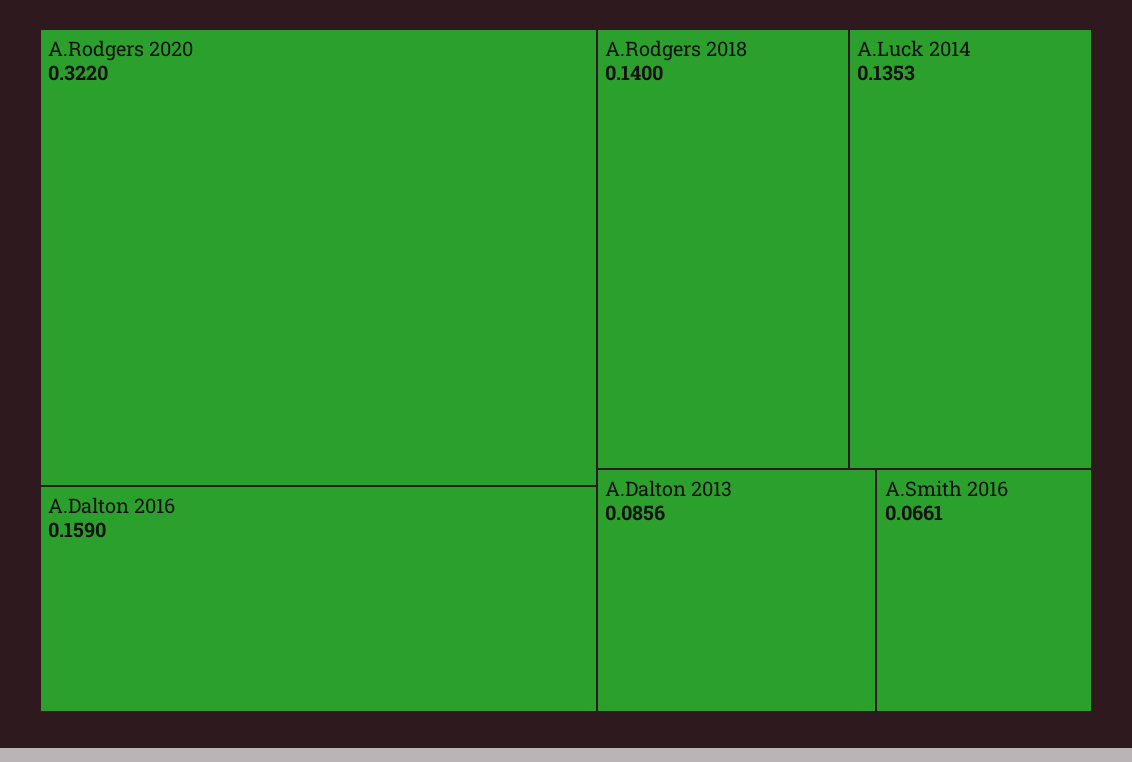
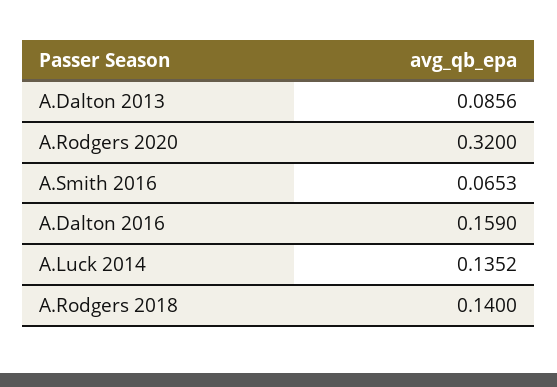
  {
-   "A.Rodgers 2020": 0.322,
+   "A.Rodgers 2020": 0.32,
    "A.Dalton 2016": 0.159,
    "A.Rodgers 2018": 0.14,
-   "A.Luck 2014": 0.1353,
+   "A.Luck 2014": 0.1352,
    "A.Dalton 2013": 0.0856,
-   "A.Smith 2016": 0.0661
+   "A.Smith 2016": 0.0653
  }

